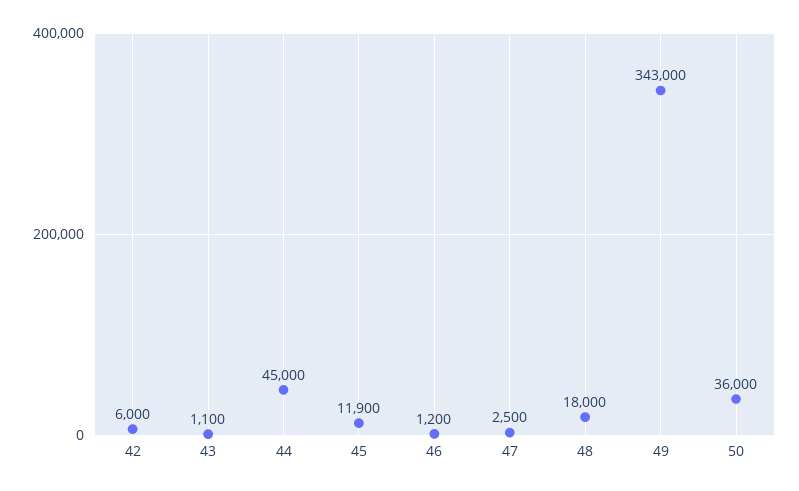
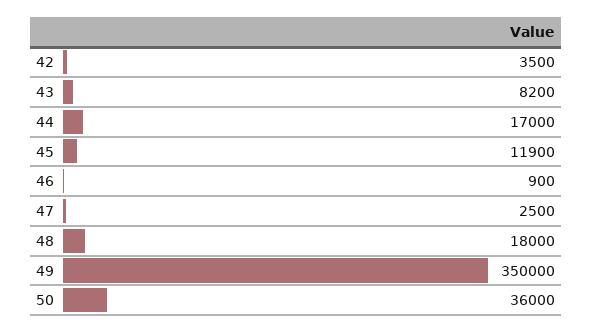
  {
-   "42": 6000,
+   "42": 3500,
-   "43": 1100,
+   "43": 8200,
-   "44": 45000,
+   "44": 17000,
    "45": 11900,
-   "46": 1200,
+   "46": 900,
    "47": 2500,
    "48": 18000,
-   "49": 343000,
+   "49": 350000,
    "50": 36000
  }

